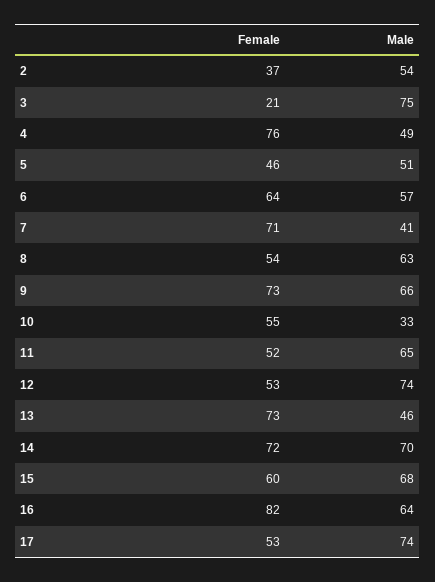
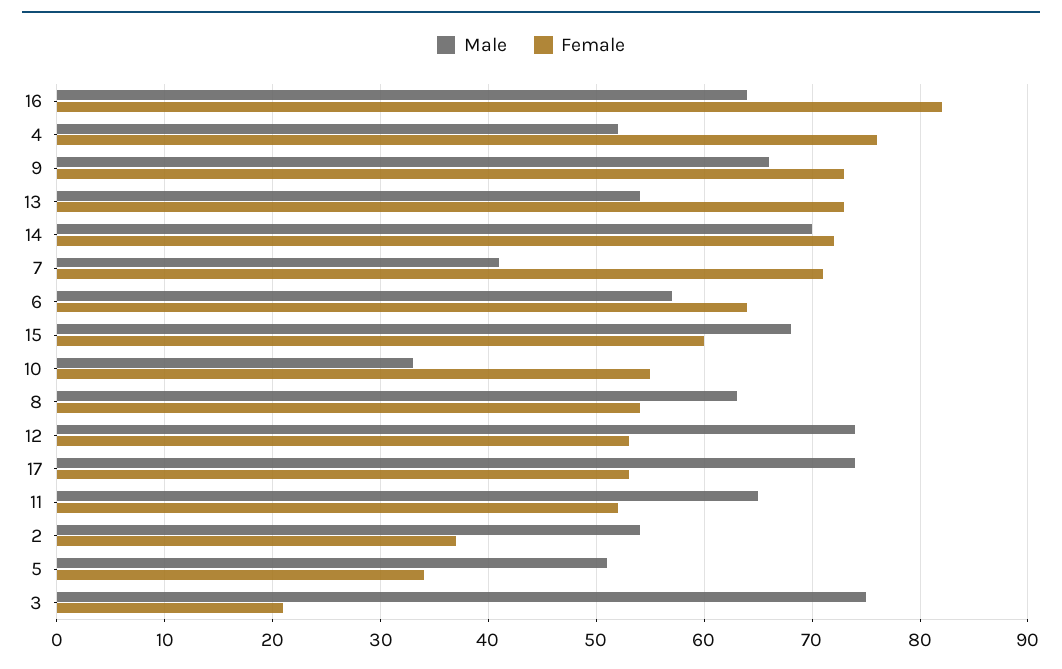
  {
    "Female": {
      "2": 37,
      "3": 21,
      "4": 76,
-     "5": 46,
+     "5": 34,
      "6": 64,
      "7": 71,
      "8": 54,
      "9": 73,
      "10": 55,
      "11": 52,
      "12": 53,
      "13": 73,
      "14": 72,
      "15": 60,
      "16": 82,
      "17": 53
    },
    "Male": {
      "2": 54,
      "3": 75,
-     "4": 49,
+     "4": 52,
      "5": 51,
      "6": 57,
      "7": 41,
      "8": 63,
      "9": 66,
      "10": 33,
      "11": 65,
      "12": 74,
-     "13": 46,
+     "13": 54,
      "14": 70,
      "15": 68,
      "16": 64,
      "17": 74
    }
  }

